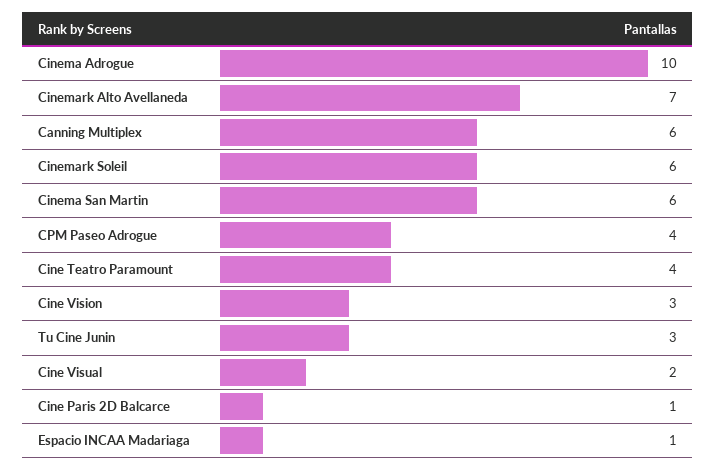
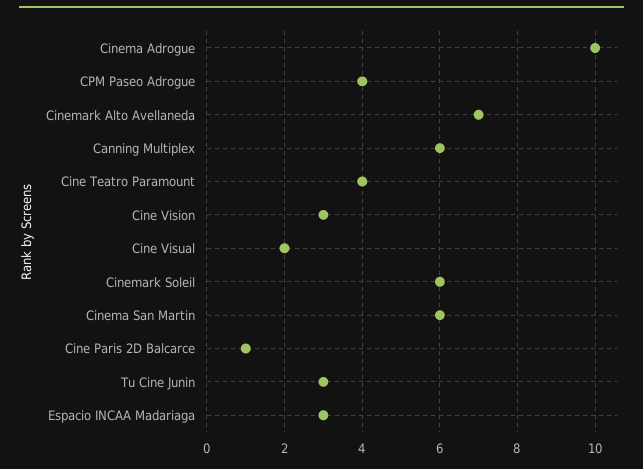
  {
    "Cinema Adrogue": 10,
    "Cinemark Alto Avellaneda": 7,
    "Canning Multiplex": 6,
    "Cinemark Soleil": 6,
    "Cinema San Martin": 6,
    "CPM Paseo Adrogue": 4,
    "Cine Teatro Paramount": 4,
    "Cine Vision": 3,
    "Tu Cine Junin": 3,
    "Cine Visual": 2,
    "Cine Paris 2D Balcarce": 1,
-   "Espacio INCAA Madariaga": 1
+   "Espacio INCAA Madariaga": 3
  }

